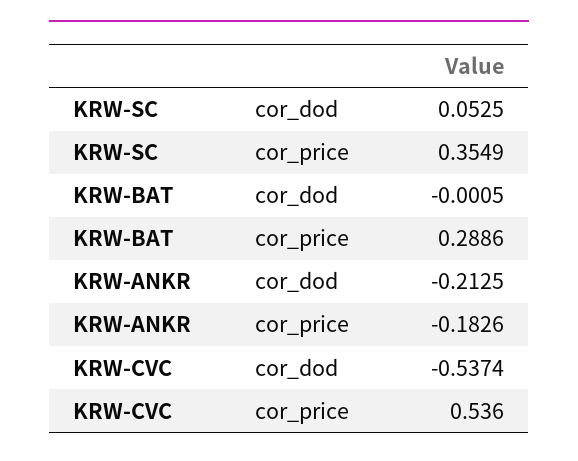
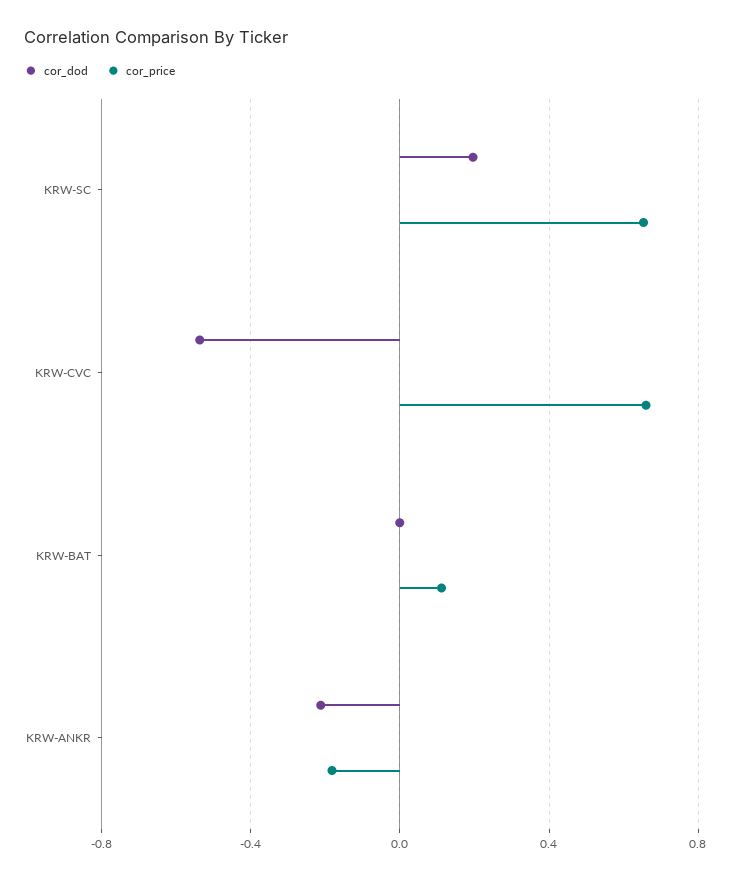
  {
    "cor_dod": {
-     "KRW-SC": 0.0525,
+     "KRW-SC": 0.2,
      "KRW-BAT": -0.0005,
      "KRW-ANKR": -0.2125,
      "KRW-CVC": -0.5374
    },
    "cor_price": {
-     "KRW-SC": 0.3549,
+     "KRW-SC": 0.65,
-     "KRW-BAT": 0.2886,
+     "KRW-BAT": 0.1,
      "KRW-ANKR": -0.1826,
-     "KRW-CVC": 0.536
+     "KRW-CVC": 0.65
    }
  }

